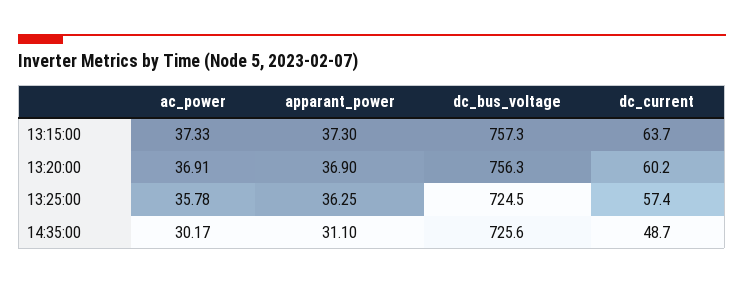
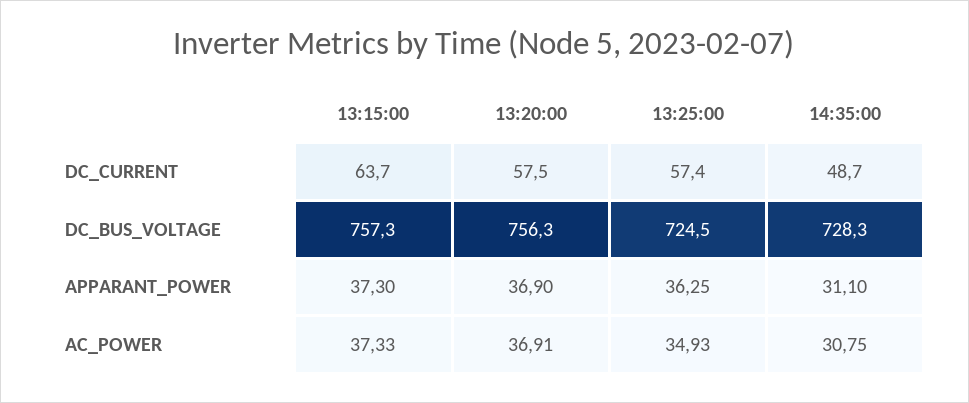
  {
    "ac_power": {
      "13:15:00": 37.33,
      "13:20:00": 36.91,
-     "13:25:00": 35.78,
+     "13:25:00": 34.93,
-     "14:35:00": 30.17
+     "14:35:00": 30.75
    },
    "apparant_power": {
      "13:15:00": 37.3,
      "13:20:00": 36.9,
      "13:25:00": 36.25,
      "14:35:00": 31.1
    },
    "dc_bus_voltage": {
      "13:15:00": 757.3,
      "13:20:00": 756.3,
      "13:25:00": 724.5,
-     "14:35:00": 725.6
+     "14:35:00": 728.3
    },
    "dc_current": {
      "13:15:00": 63.7,
-     "13:20:00": 60.2,
+     "13:20:00": 57.5,
      "13:25:00": 57.4,
      "14:35:00": 48.7
    }
  }

